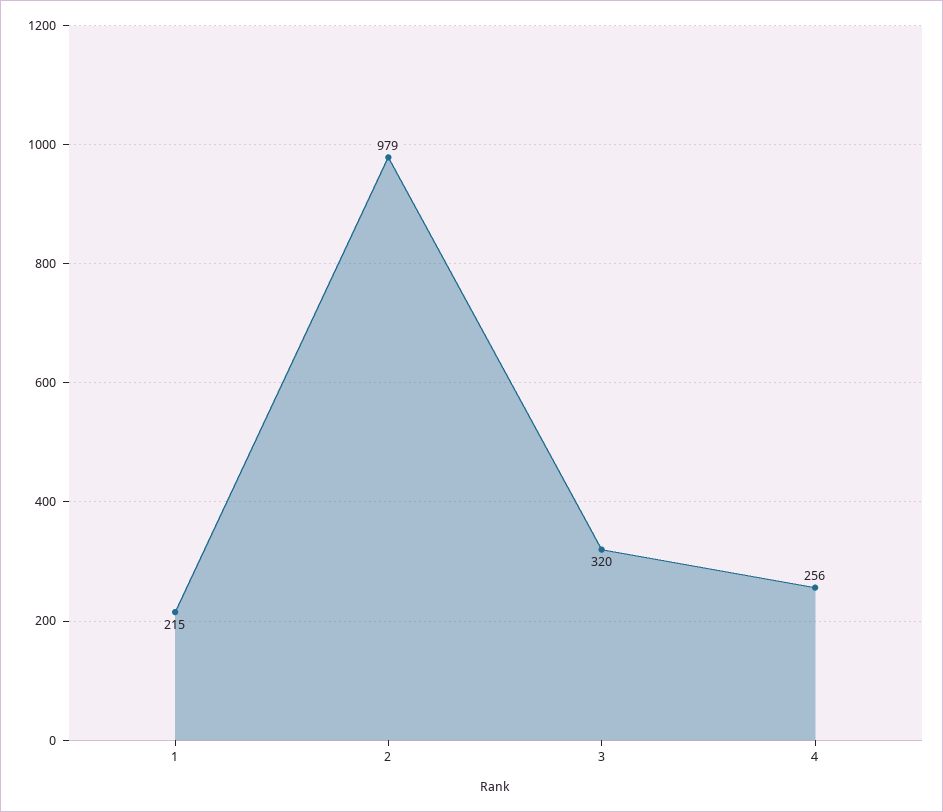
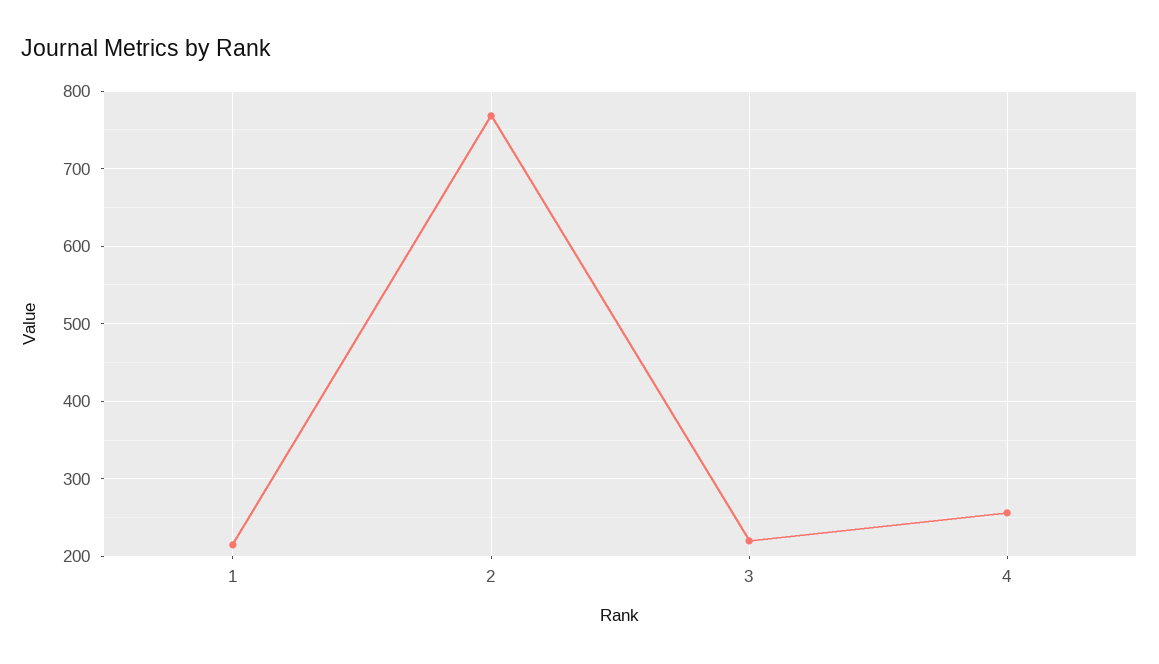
  {
    "1": 215,
-   "2": 979,
+   "2": 770,
-   "3": 320,
+   "3": 220,
    "4": 256
  }

